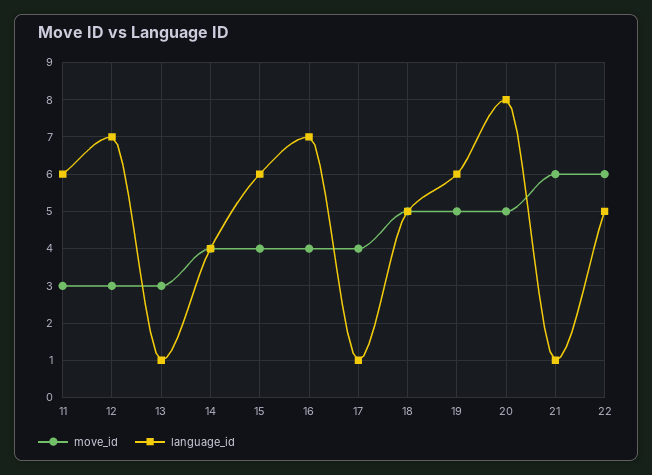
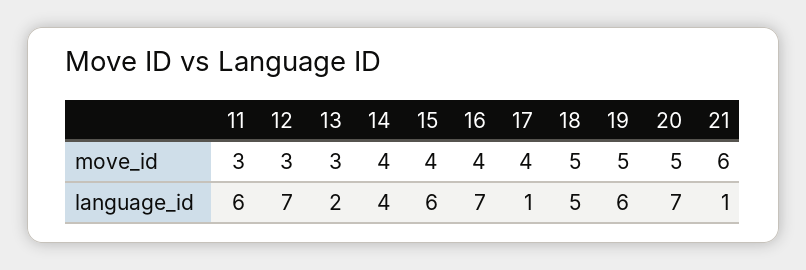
  {
    "move_id": {
      "11": 3,
      "12": 3,
      "13": 3,
      "14": 4,
      "15": 4,
      "16": 4,
      "17": 4,
      "18": 5,
      "19": 5,
      "20": 5,
-     "21": 6,
+     "21": 6
-     "22": 6
    },
    "language_id": {
      "11": 6,
      "12": 7,
-     "13": 1,
+     "13": 2,
      "14": 4,
      "15": 6,
      "16": 7,
      "17": 1,
      "18": 5,
      "19": 6,
-     "20": 8,
+     "20": 7,
-     "21": 1,
+     "21": 1
-     "22": 5
    }
  }

